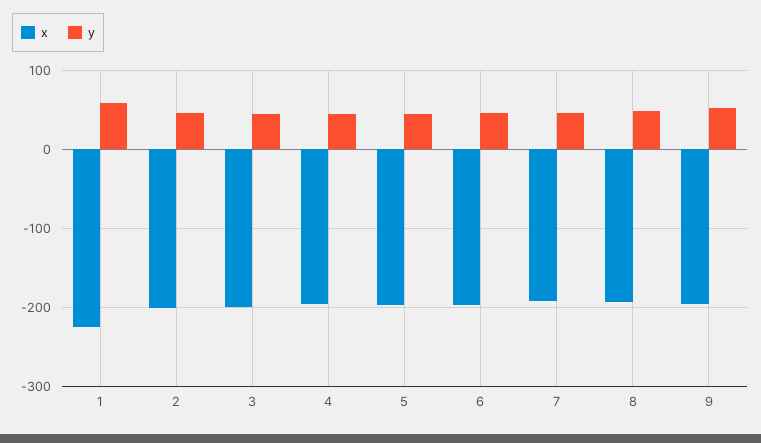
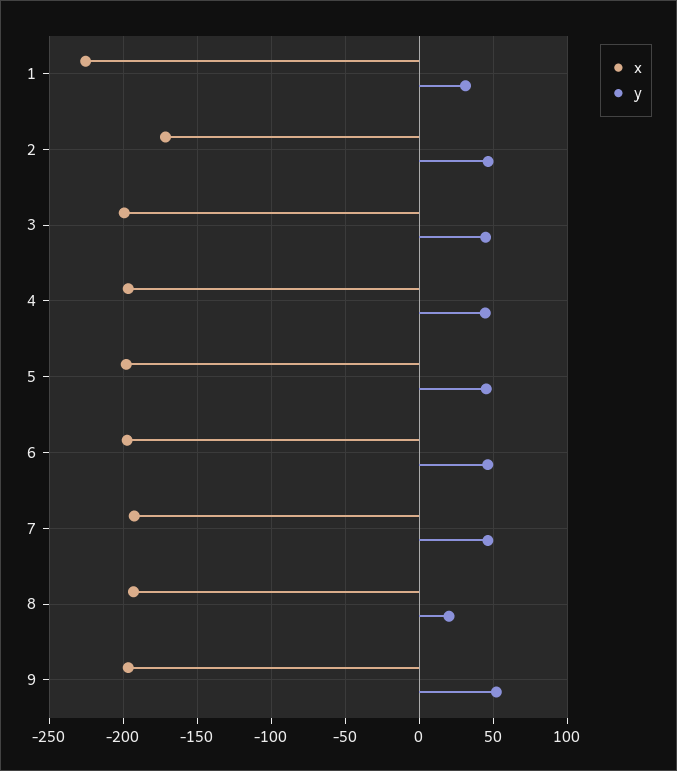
  {
    "x": {
      "1": -225,
-     "2": -200,
+     "2": -170,
      "3": -200,
      "4": -195,
      "5": -200,
      "6": -195,
      "7": -195,
      "8": -195,
      "9": -195
    },
    "y": {
-     "1": 60,
+     "1": 30,
      "2": 45,
      "3": 45,
      "4": 45,
      "5": 45,
      "6": 45,
      "7": 45,
-     "8": 50,
+     "8": 20,
      "9": 50
    }
  }

